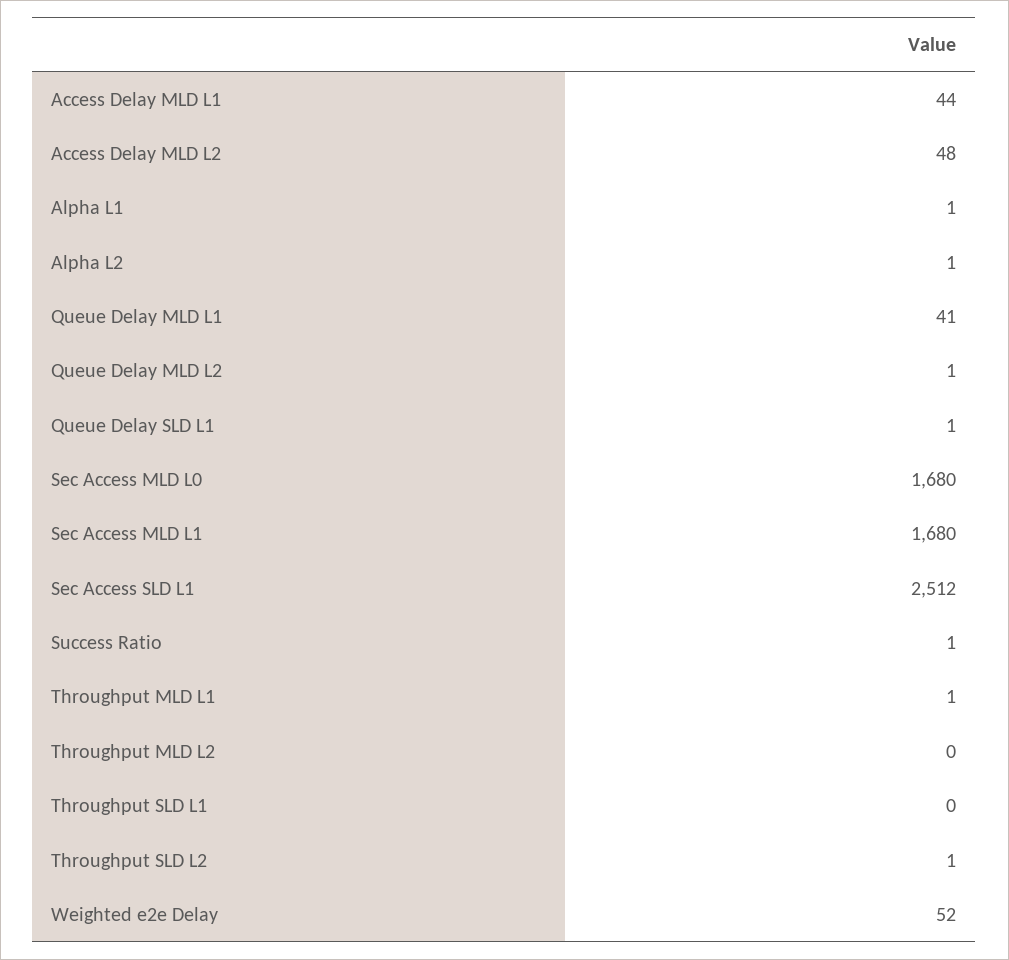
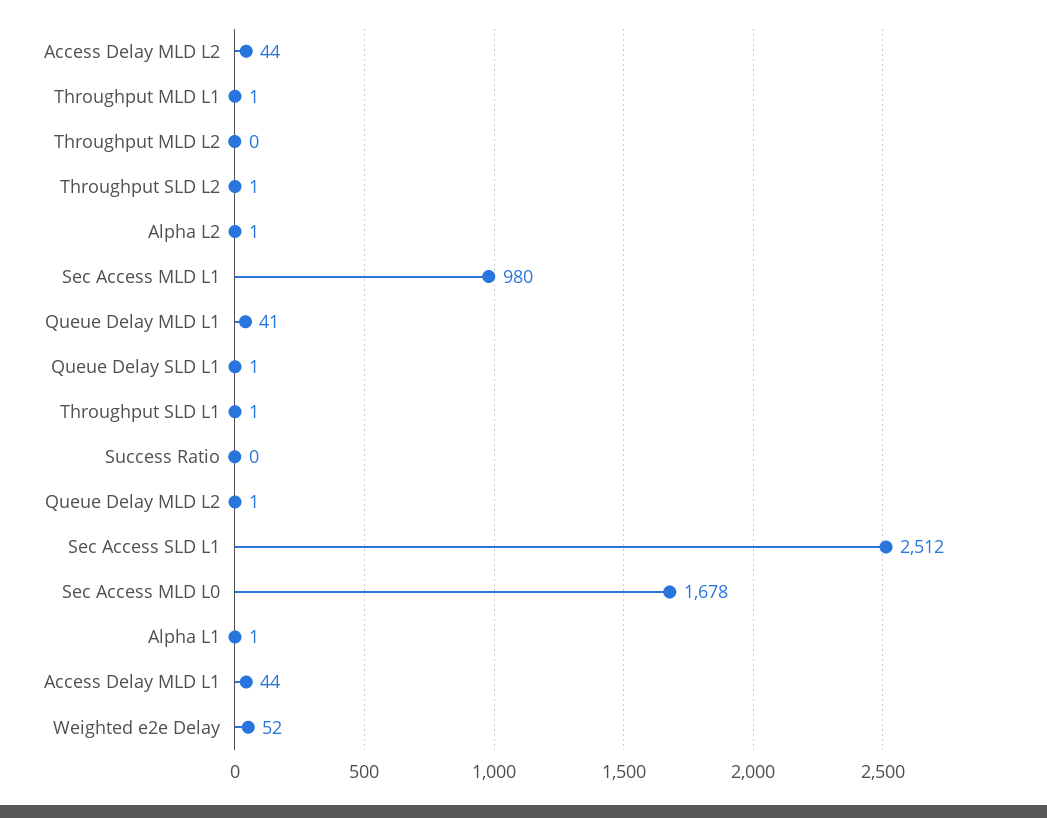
  {
    "Access Delay MLD L1": 44,
-   "Access Delay MLD L2": 48,
+   "Access Delay MLD L2": 44,
    "Alpha L1": 1,
    "Alpha L2": 1,
    "Queue Delay MLD L1": 41,
    "Queue Delay MLD L2": 1,
    "Queue Delay SLD L1": 1,
-   "Sec Access MLD L0": 1680,
+   "Sec Access MLD L0": 1678,
-   "Sec Access MLD L1": 1680,
+   "Sec Access MLD L1": 980,
    "Sec Access SLD L1": 2512,
-   "Success Ratio": 1,
+   "Success Ratio": 0,
    "Throughput MLD L1": 1,
    "Throughput MLD L2": 0,
-   "Throughput SLD L1": 0,
+   "Throughput SLD L1": 1,
    "Throughput SLD L2": 1,
    "Weighted e2e Delay": 52
  }

